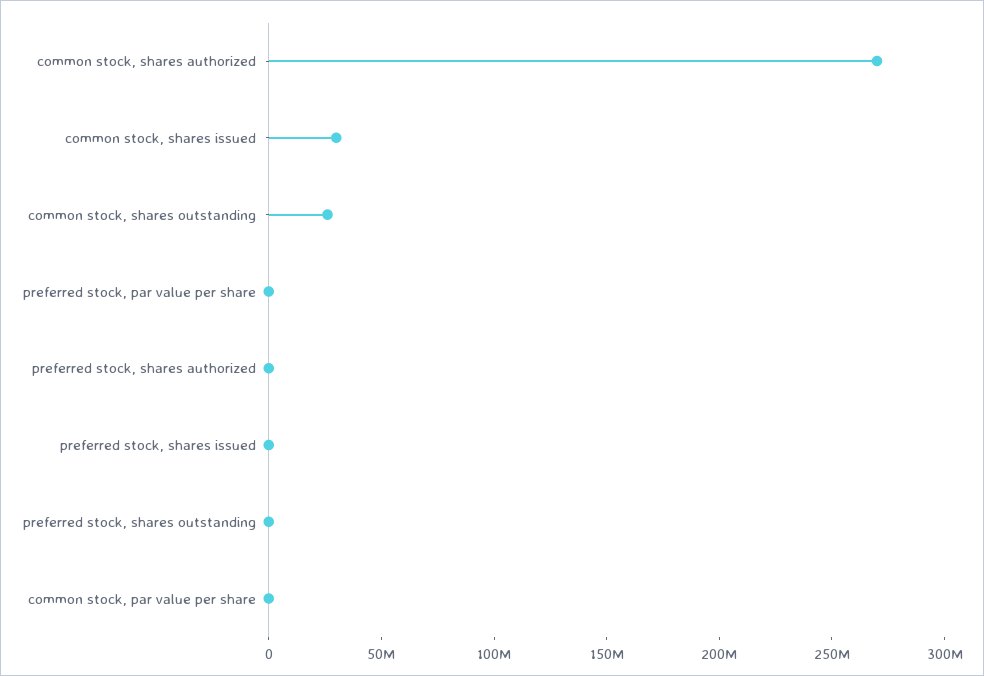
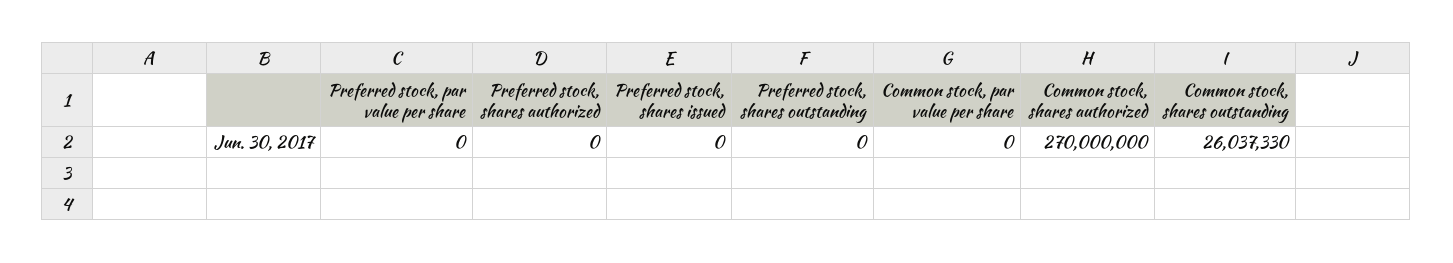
  {
    "common stock, shares authorized": 270000000,
-   "common stock, shares issued": 30000000,
    "common stock, shares outstanding": 26037330,
    "preferred stock, par value per share": 0,
    "preferred stock, shares authorized": 0,
    "preferred stock, shares issued": 0,
    "preferred stock, shares outstanding": 0,
    "common stock, par value per share": 0
  }

